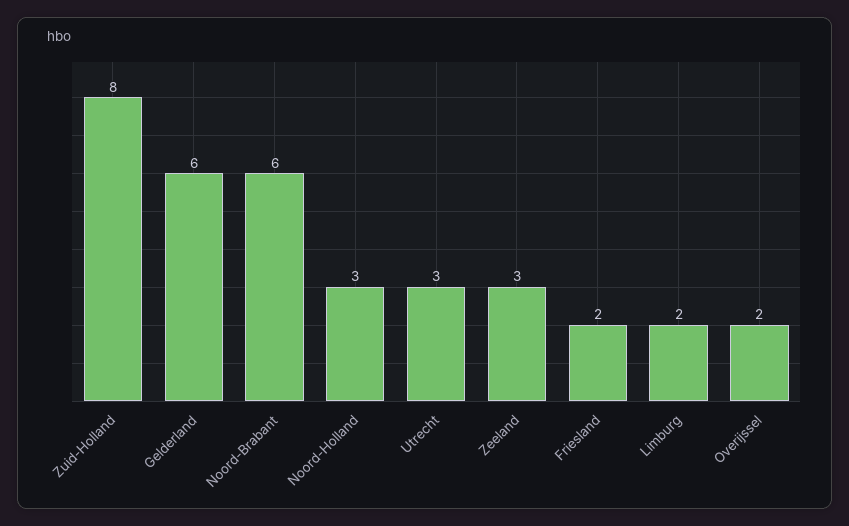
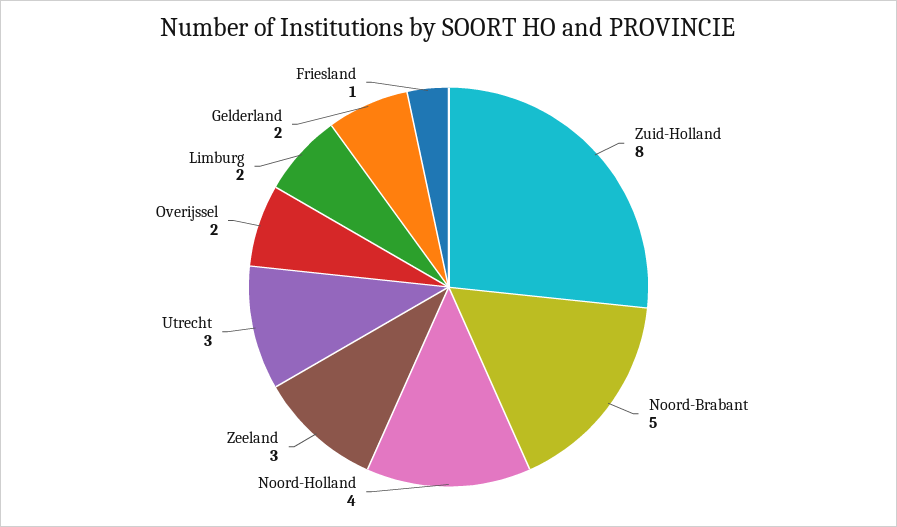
  {
    "Zuid-Holland": 8,
-   "Gelderland": 6,
+   "Gelderland": 2,
-   "Noord-Brabant": 6,
+   "Noord-Brabant": 5,
-   "Noord-Holland": 3,
+   "Noord-Holland": 4,
    "Utrecht": 3,
    "Zeeland": 3,
-   "Friesland": 2,
+   "Friesland": 1,
    "Limburg": 2,
    "Overijssel": 2
  }

